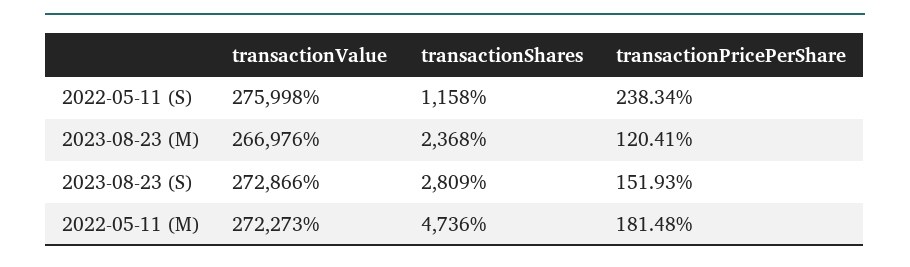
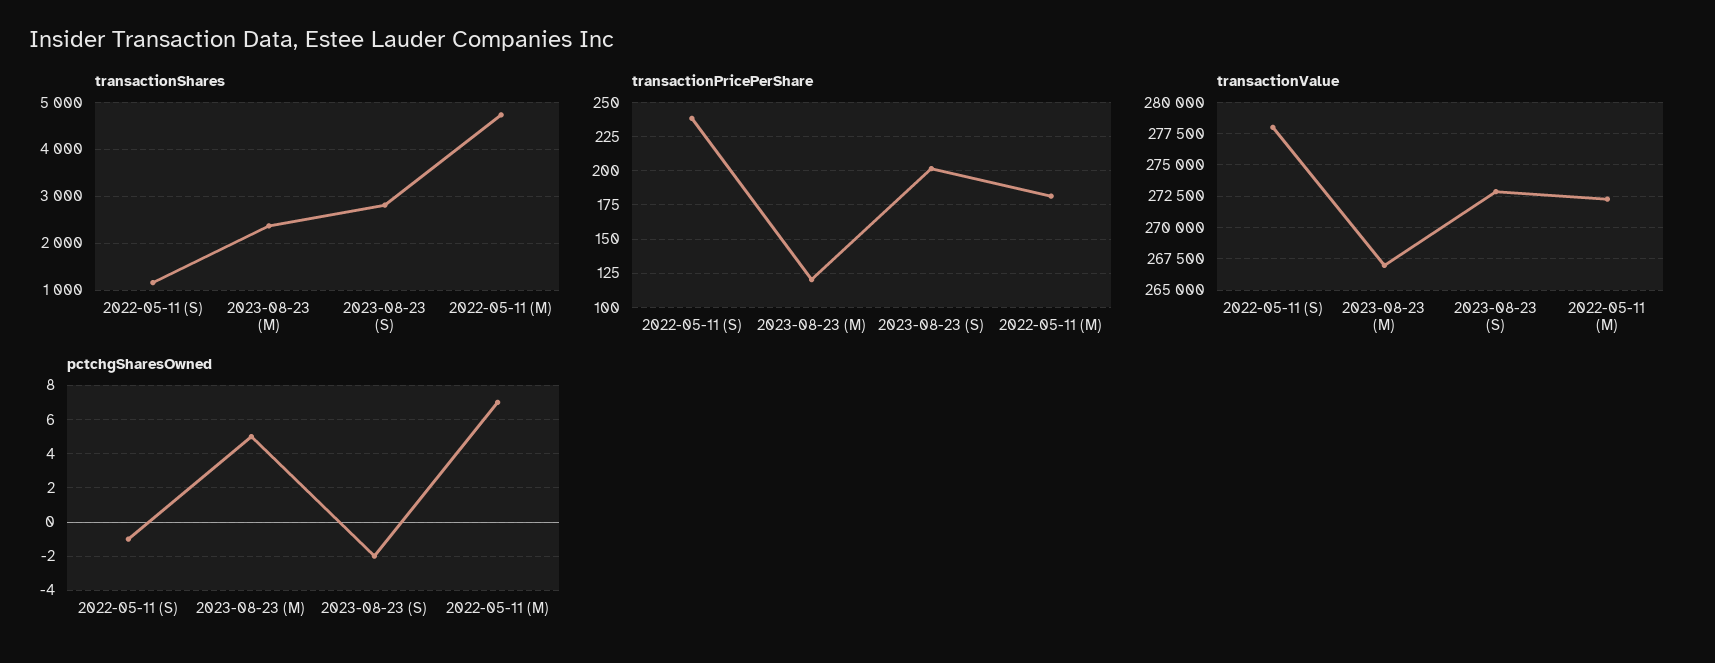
  {
    "transactionValue": {
-     "2022-05-11 (S)": 275998,
+     "2022-05-11 (S)": 278000,
      "2023-08-23 (M)": 266976,
      "2023-08-23 (S)": 272866,
      "2022-05-11 (M)": 272273
    },
    "transactionShares": {
      "2022-05-11 (S)": 1158,
      "2023-08-23 (M)": 2368,
      "2023-08-23 (S)": 2809,
      "2022-05-11 (M)": 4736
    },
    "transactionPricePerShare": {
      "2022-05-11 (S)": 238.34,
      "2023-08-23 (M)": 120.41,
-     "2023-08-23 (S)": 151.93,
+     "2023-08-23 (S)": 200,
      "2022-05-11 (M)": 181.48
-   }
+   },
+   "pctchgSharesOwned": {
+     "2022-05-11 (S)": -1,
+     "2023-08-23 (M)": 5,
+     "2023-08-23 (S)": -2,
+     "2022-05-11 (M)": 7
+   }
  }

